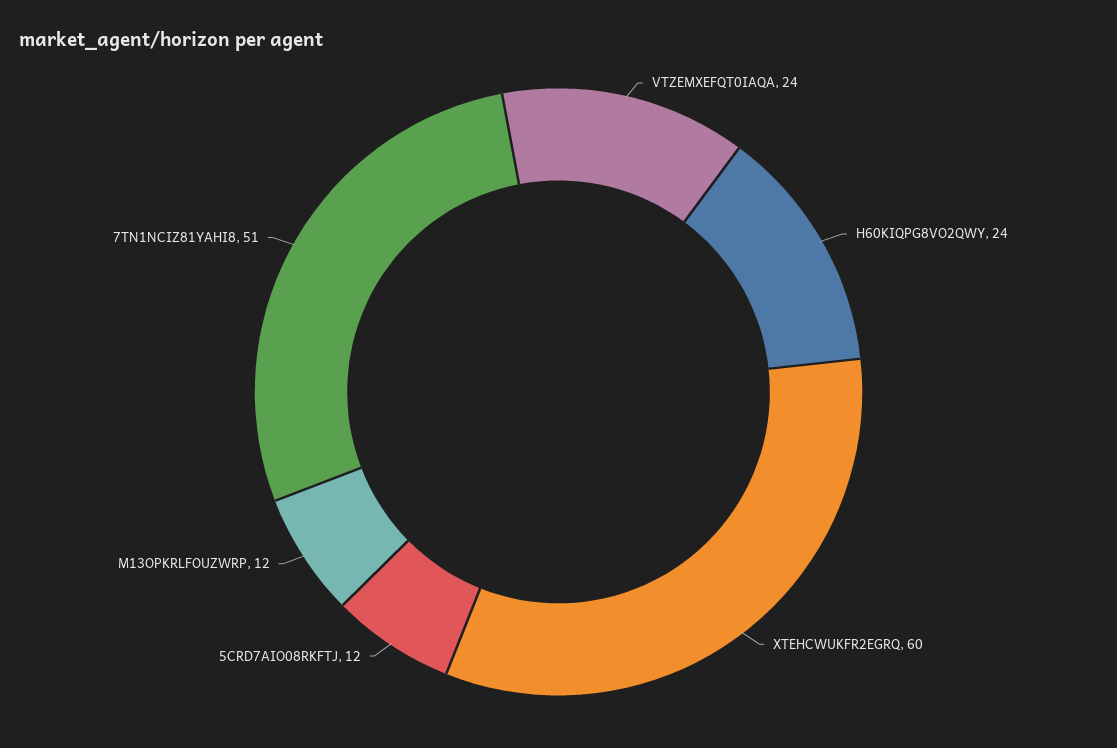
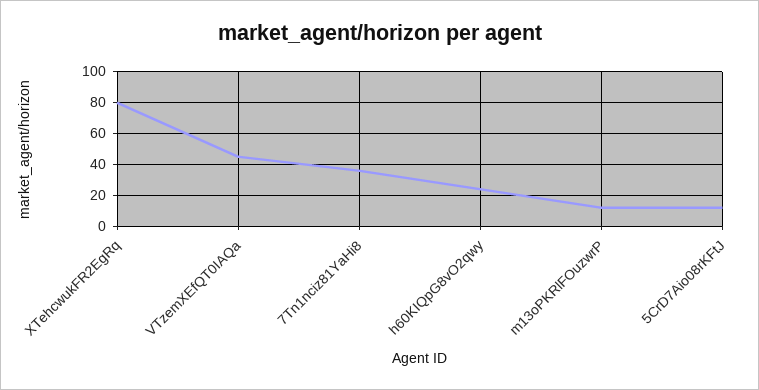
  {
-   "VTZEMXEFQT0IAQA": 24,
+   "VTZEMXEFQT0IAQA": 45,
    "H60KIQPG8VO2QWY": 24,
-   "XTEHCWUKFR2EGRQ": 60,
+   "XTEHCWUKFR2EGRQ": 80,
    "5CRD7AIO08RKFTJ": 12,
    "M13OPKRLFOUZWRP": 12,
-   "7TN1NCIZ81YAHI8": 51
+   "7TN1NCIZ81YAHI8": 35
  }

